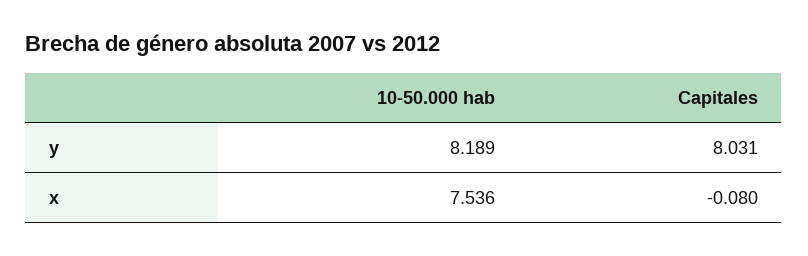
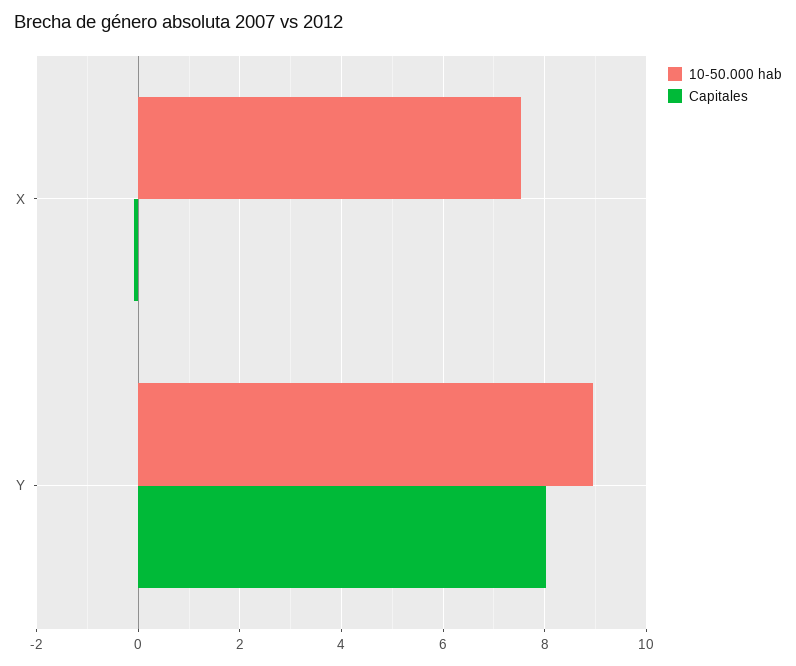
  {
    "10-50.000 hab": {
-     "y": 8.189,
+     "y": 9,
      "x": 7.536
    },
    "Capitales": {
      "y": 8.031,
      "x": -0.08
    }
  }

